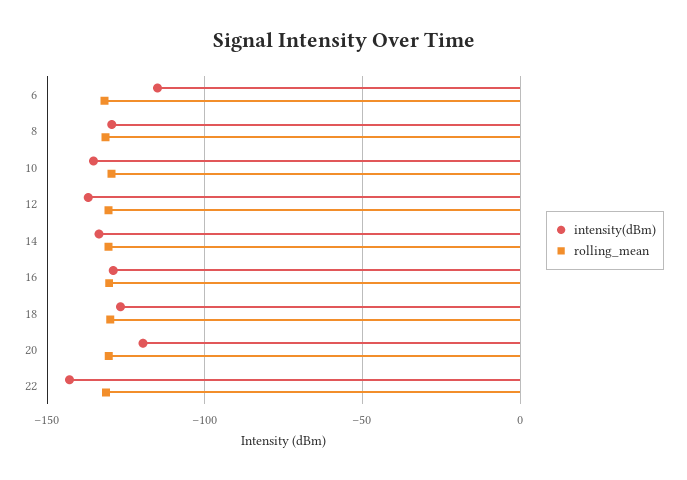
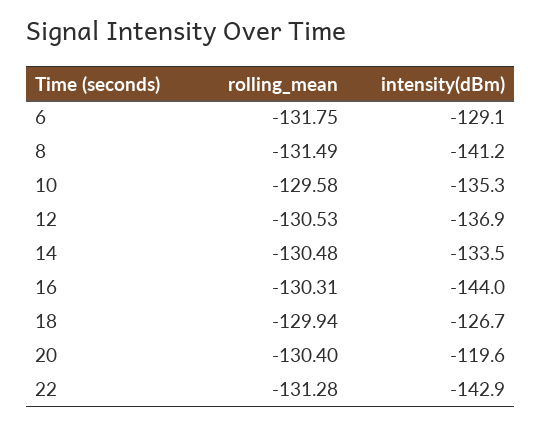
  {
    "intensity(dBm)": {
-     "6": -115,
+     "6": -129.1,
-     "8": -130,
+     "8": -141.2,
      "10": -135.3,
      "12": -136.9,
      "14": -133.5,
-     "16": -130,
+     "16": -144,
      "18": -126.7,
      "20": -119.6,
      "22": -142.9
    },
    "rolling_mean": {
      "6": -131.75,
      "8": -131.49,
      "10": -129.58,
      "12": -130.53,
      "14": -130.48,
      "16": -130.31,
      "18": -129.94,
      "20": -130.4,
      "22": -131.28
    }
  }

